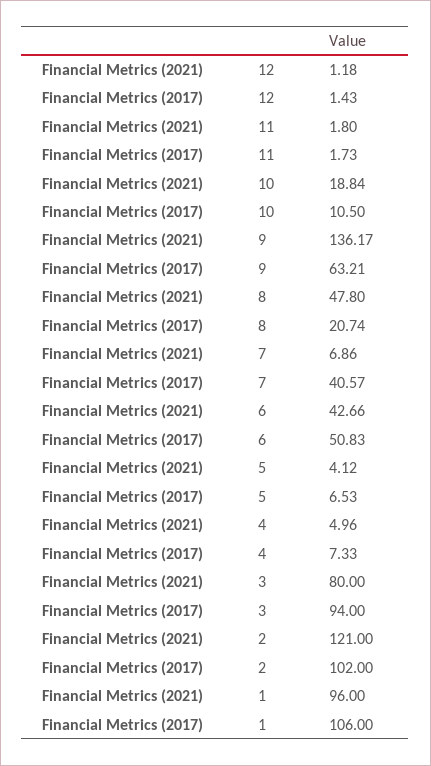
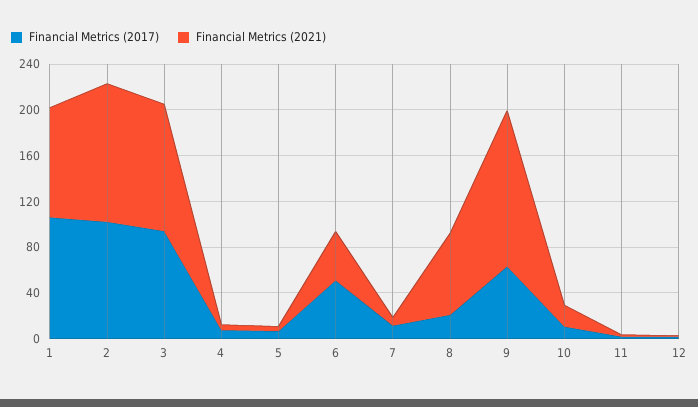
  {
    "Financial Metrics (2021)": {
      "12": 1.18,
      "11": 1.8,
      "10": 18.84,
      "9": 136.17,
-     "8": 47.8,
+     "8": 70,
      "7": 6.86,
      "6": 42.66,
      "5": 4.12,
      "4": 4.96,
-     "3": 80,
+     "3": 110,
      "2": 121,
      "1": 96
    },
    "Financial Metrics (2017)": {
      "12": 1.43,
      "11": 1.73,
      "10": 10.5,
      "9": 63.21,
      "8": 20.74,
-     "7": 40.57,
+     "7": 10,
      "6": 50.83,
      "5": 6.53,
      "4": 7.33,
      "3": 94,
      "2": 102,
      "1": 106
    }
  }

